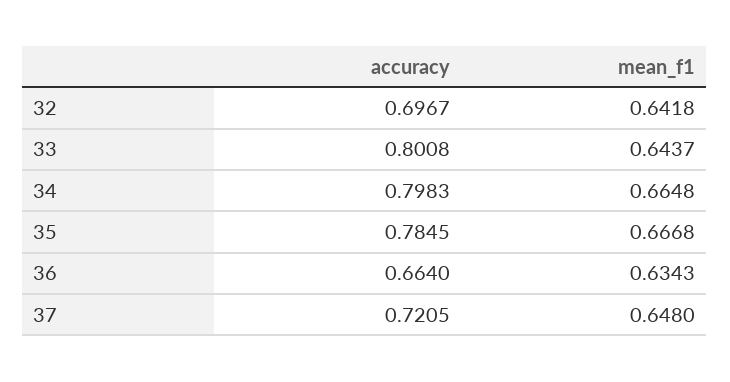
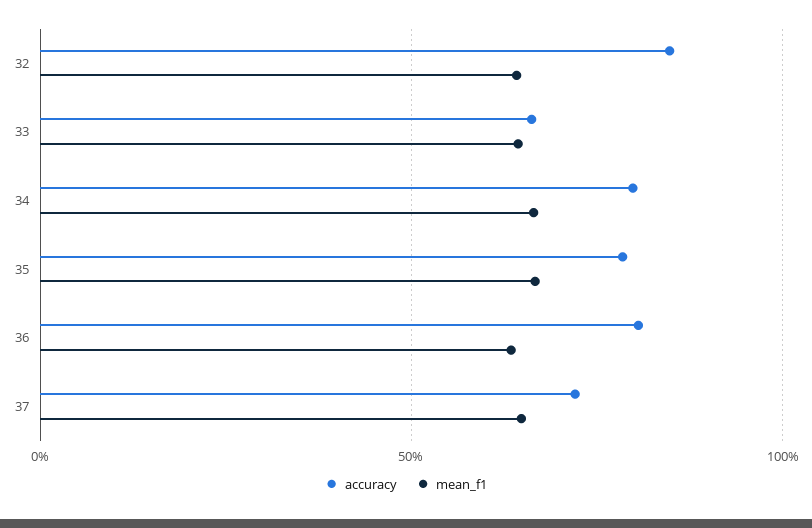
  {
    "accuracy": {
-     "32": 0.6967,
+     "32": 0.85,
-     "33": 0.8008,
+     "33": 0.65,
      "34": 0.7983,
      "35": 0.7845,
-     "36": 0.664,
+     "36": 0.8,
      "37": 0.7205
    },
    "mean_f1": {
      "32": 0.6418,
      "33": 0.6437,
      "34": 0.6648,
      "35": 0.6668,
      "36": 0.6343,
      "37": 0.648
    }
  }

